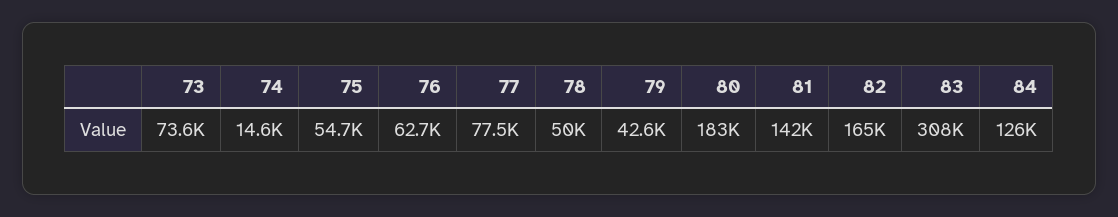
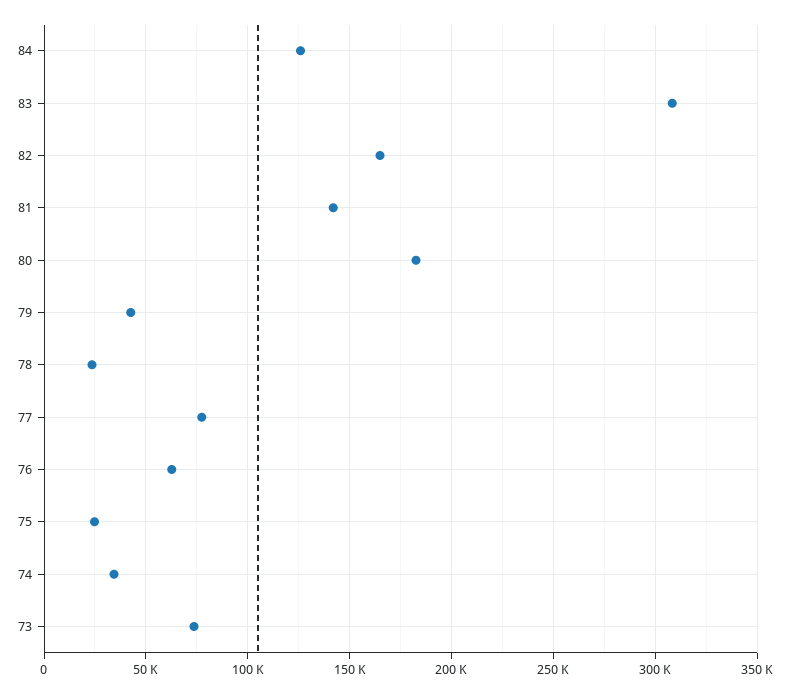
  {
    "73": 73600,
-   "74": 14600,
+   "74": 35000,
-   "75": 54700,
+   "75": 25000,
    "76": 62700,
    "77": 77500,
-   "78": 50000,
+   "78": 25000,
    "79": 42600,
    "80": 183000,
    "81": 142000,
    "82": 165000,
    "83": 308000,
    "84": 126000
  }

